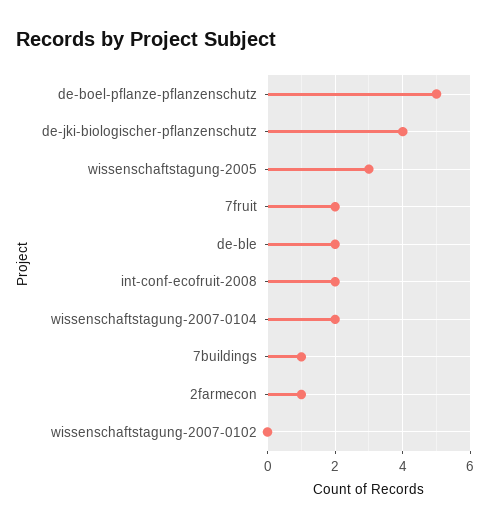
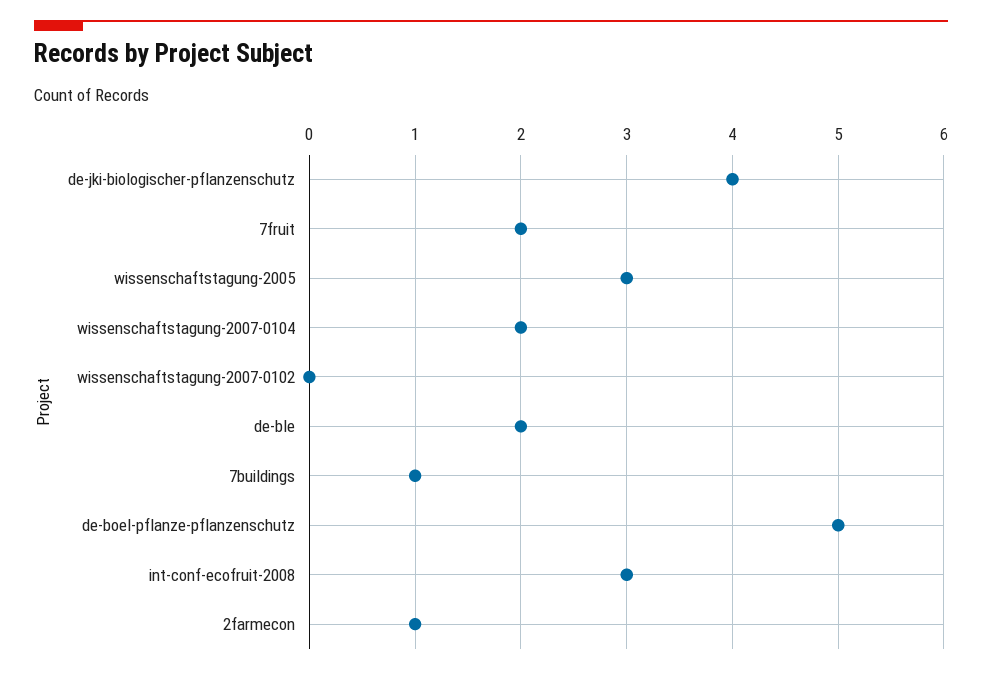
  {
    "de-boel-pflanze-pflanzenschutz": 5,
    "de-jki-biologischer-pflanzenschutz": 4,
    "wissenschaftstagung-2005": 3,
    "7fruit": 2,
    "de-ble": 2,
-   "int-conf-ecofruit-2008": 2,
+   "int-conf-ecofruit-2008": 3,
    "wissenschaftstagung-2007-0104": 2,
    "7buildings": 1,
    "2farmecon": 1,
    "wissenschaftstagung-2007-0102": 0
  }

